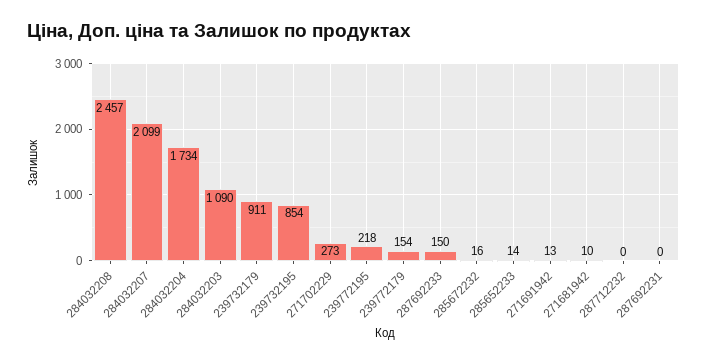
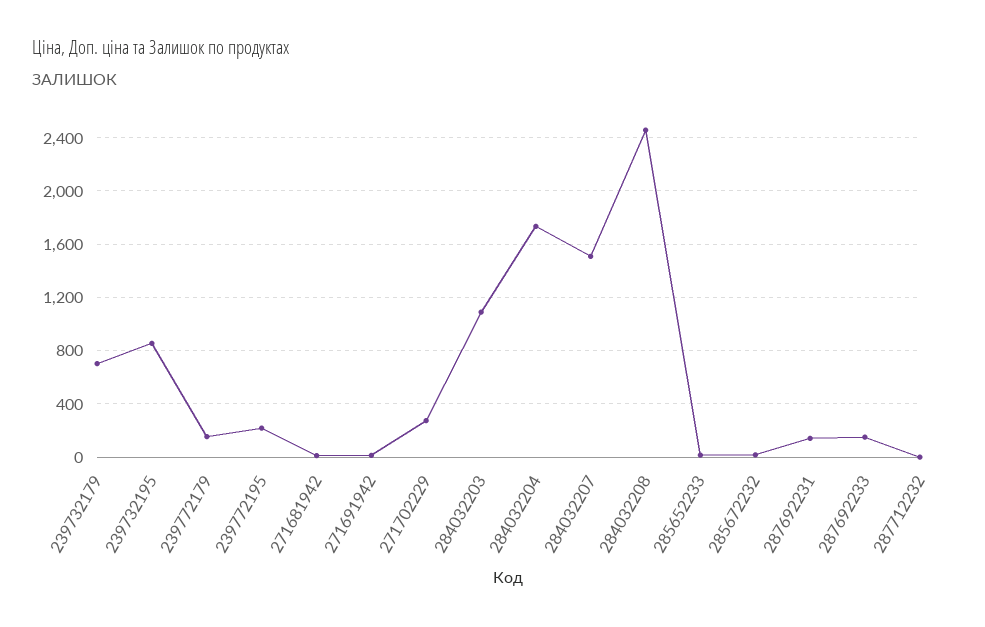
  {
    "284032208": 2457,
-   "284032207": 2099,
+   "284032207": 1500,
    "284032204": 1734,
    "284032203": 1090,
-   "239732179": 911,
+   "239732179": 700,
    "239732195": 854,
    "271702229": 273,
    "239772195": 218,
    "239772179": 154,
    "287692233": 150,
    "285672232": 16,
    "285652233": 14,
    "271691942": 13,
    "271681942": 10,
    "287712232": 0,
-   "287692231": 0
+   "287692231": 150
  }

